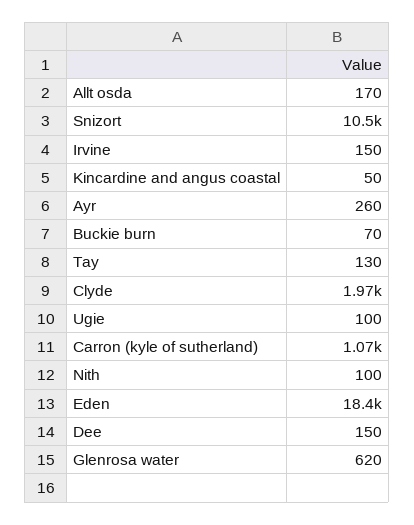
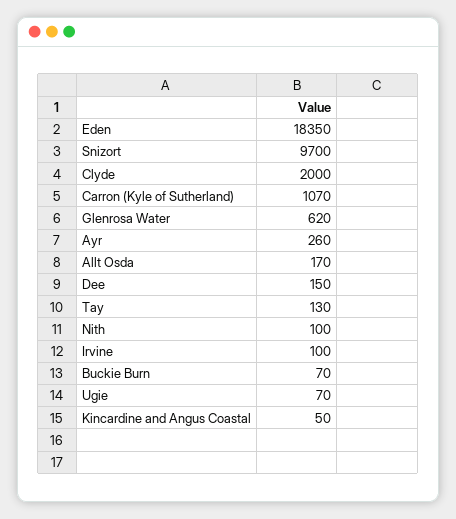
  {
    "Allt osda": 170,
-   "Snizort": 10500,
+   "Snizort": 9700,
-   "Irvine": 150,
+   "Irvine": 100,
    "Kincardine and angus coastal": 50,
    "Ayr": 260,
    "Buckie burn": 70,
    "Tay": 130,
-   "Clyde": 1970,
+   "Clyde": 2000,
-   "Ugie": 100,
+   "Ugie": 70,
    "Carron (kyle of sutherland)": 1070,
    "Nith": 100,
    "Eden": 18350,
    "Dee": 150,
    "Glenrosa water": 620
  }

